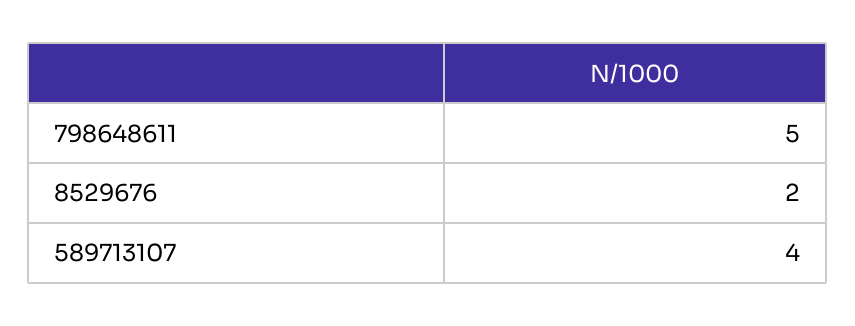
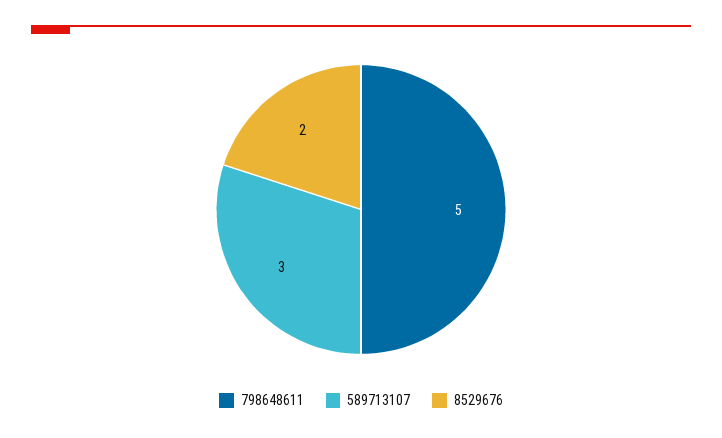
  {
    "798648611": 5,
    "8529676": 2,
-   "589713107": 4
+   "589713107": 3
  }

